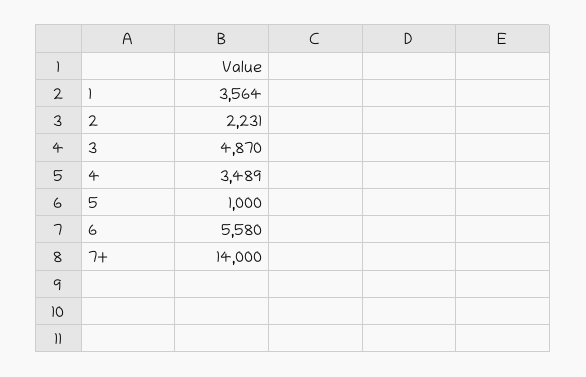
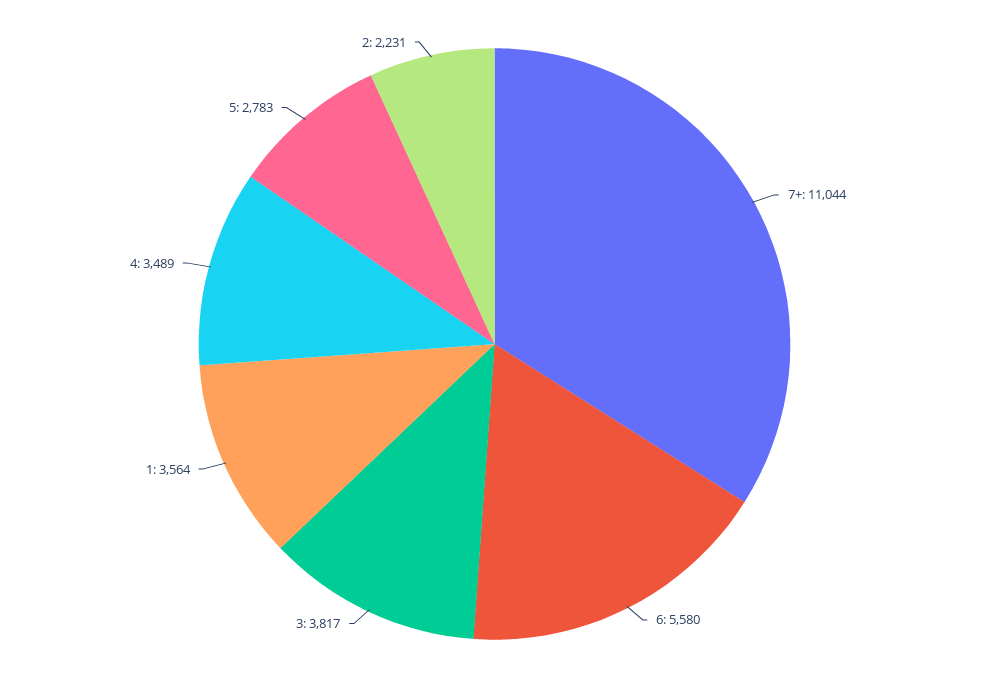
  {
    "1": 3564,
    "2": 2231,
-   "3": 4870,
+   "3": 3817,
    "4": 3489,
-   "5": 1000,
+   "5": 2783,
    "6": 5580,
-   "7+": 14000
+   "7+": 11044
  }

